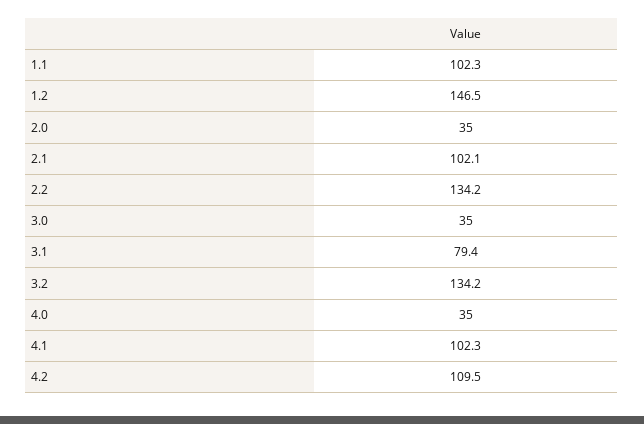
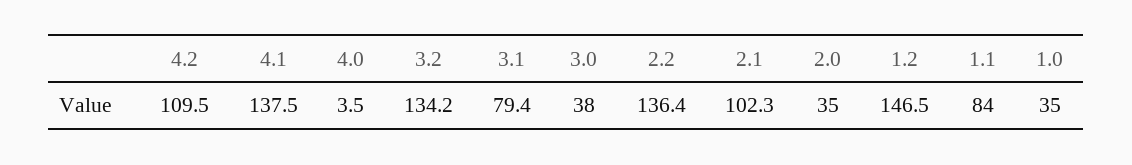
  {
-   "1.1": 102.3,
+   "1.1": 84,
    "1.2": 146.5,
    "2.0": 35,
-   "2.1": 102.1,
+   "2.1": 102.3,
-   "2.2": 134.2,
+   "2.2": 136.4,
-   "3.0": 35,
+   "3.0": 38,
    "3.1": 79.4,
    "3.2": 134.2,
-   "4.0": 35,
+   "4.0": 3.5,
-   "4.1": 102.3,
+   "4.1": 137.5,
-   "4.2": 109.5
+   "4.2": 109.5,
+   "1.0": 35
  }

